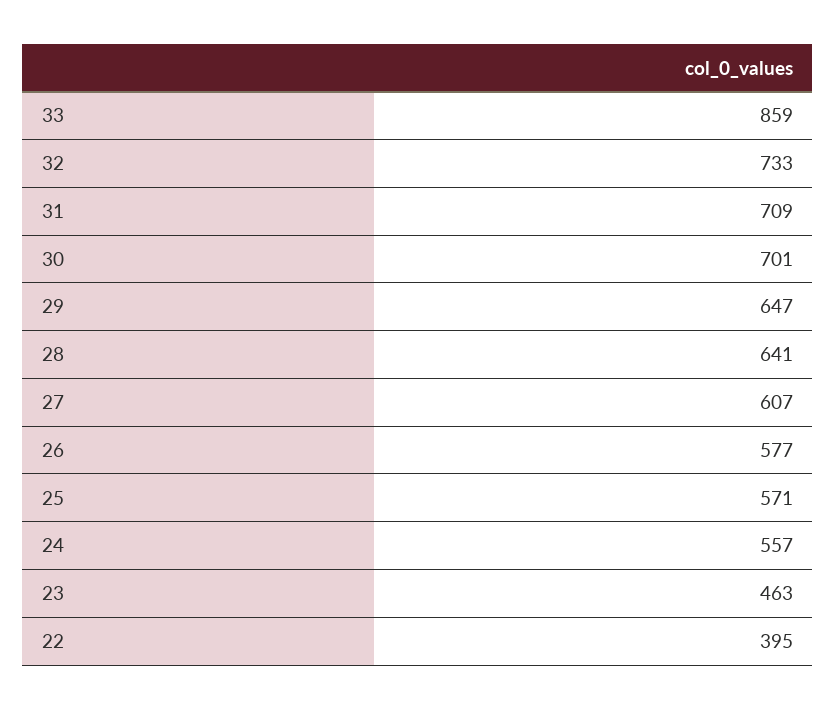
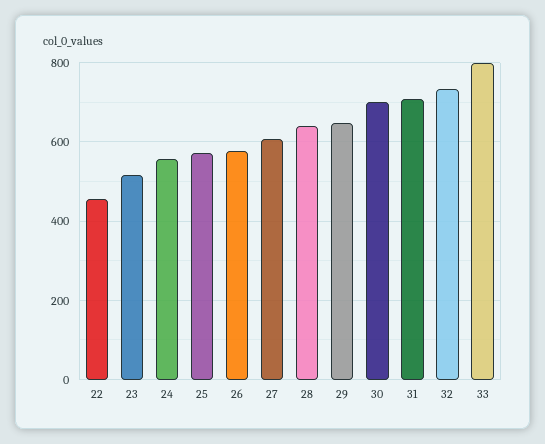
  {
-   "33": 859,
+   "33": 800,
    "32": 733,
    "31": 709,
    "30": 701,
    "29": 647,
    "28": 641,
    "27": 607,
    "26": 577,
    "25": 571,
    "24": 557,
-   "23": 463,
+   "23": 520,
-   "22": 395
+   "22": 460
  }

